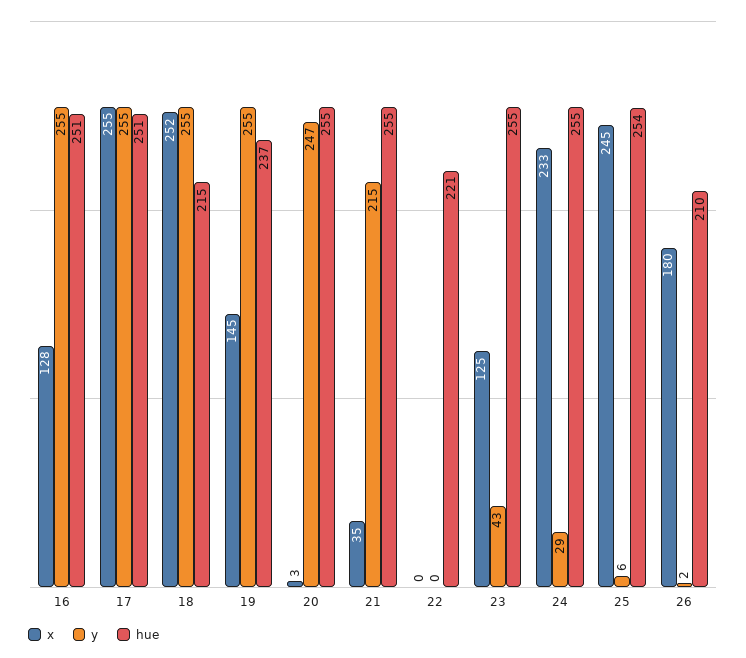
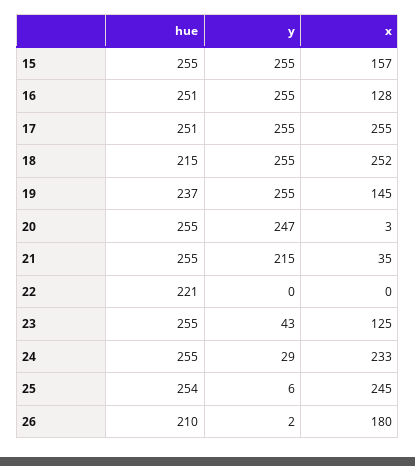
  {
    "x": {
      "16": 128,
      "17": 255,
      "18": 252,
      "19": 145,
      "20": 3,
      "21": 35,
      "22": 0,
      "23": 125,
      "24": 233,
      "25": 245,
-     "26": 180
+     "26": 180,
+     "15": 157
    },
    "y": {
      "16": 255,
      "17": 255,
      "18": 255,
      "19": 255,
      "20": 247,
      "21": 215,
      "22": 0,
      "23": 43,
      "24": 29,
      "25": 6,
-     "26": 2
+     "26": 2,
+     "15": 255
    },
    "hue": {
      "16": 251,
      "17": 251,
      "18": 215,
      "19": 237,
      "20": 255,
      "21": 255,
      "22": 221,
      "23": 255,
      "24": 255,
      "25": 254,
-     "26": 210
+     "26": 210,
+     "15": 255
    }
  }

